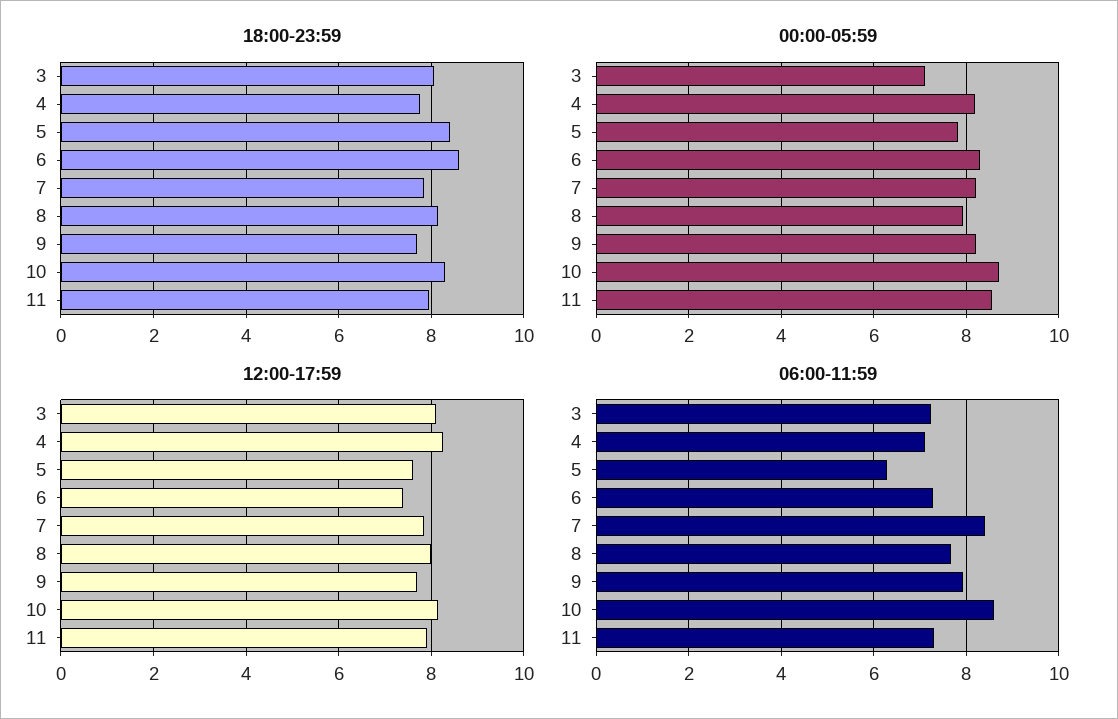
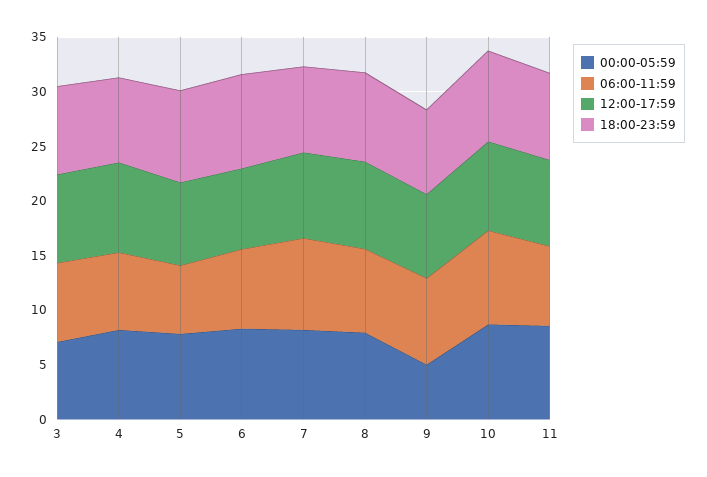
  {
    "18:00-23:59": {
      "3": 8,
      "4": 7.8,
      "5": 8.4,
      "6": 8.6,
      "7": 7.8,
      "8": 8.2,
      "9": 7.8,
      "10": 8.4,
      "11": 8
    },
    "00:00-05:59": {
      "3": 7.2,
      "4": 8.2,
      "5": 7.8,
      "6": 8.4,
      "7": 8.2,
      "8": 8,
-     "9": 8.2,
+     "9": 5,
      "10": 8.8,
      "11": 8.6
    },
    "12:00-17:59": {
      "3": 8.2,
      "4": 8.2,
      "5": 7.6,
      "6": 7.4,
      "7": 7.8,
      "8": 8,
      "9": 7.8,
      "10": 8.2,
      "11": 8
    },
    "06:00-11:59": {
      "3": 7.2,
      "4": 7.2,
      "5": 6.2,
      "6": 7.2,
      "7": 8.4,
      "8": 7.6,
      "9": 8,
      "10": 8.6,
      "11": 7.4
    }
  }

